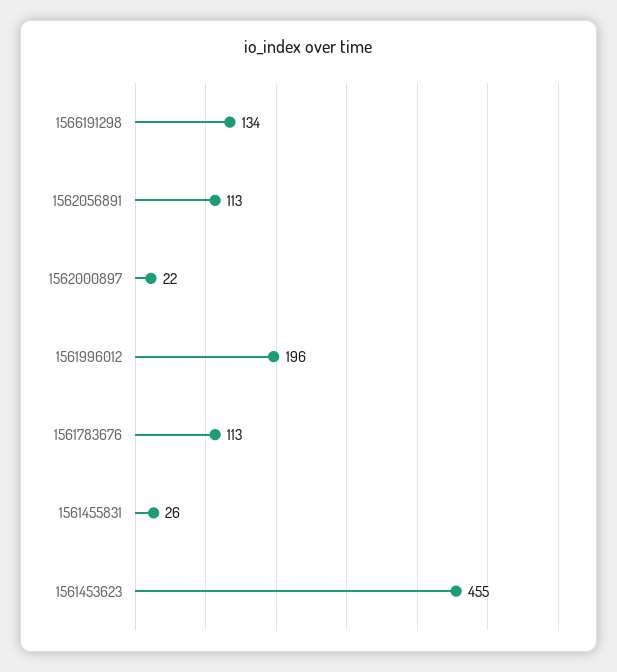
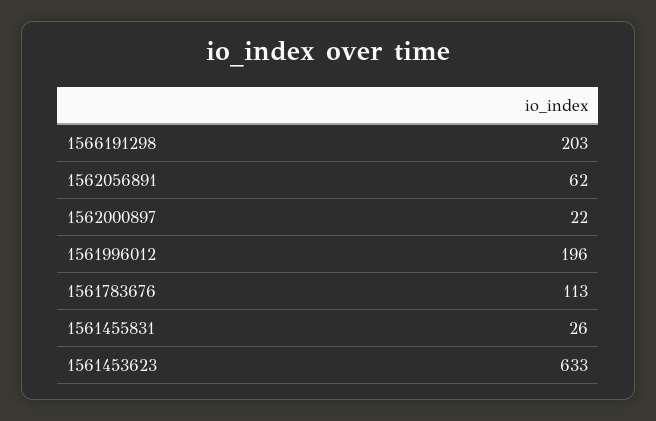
  {
-   "1566191298": 134,
+   "1566191298": 203,
-   "1562056891": 113,
+   "1562056891": 62,
    "1562000897": 22,
    "1561996012": 196,
    "1561783676": 113,
    "1561455831": 26,
-   "1561453623": 455
+   "1561453623": 633
  }

